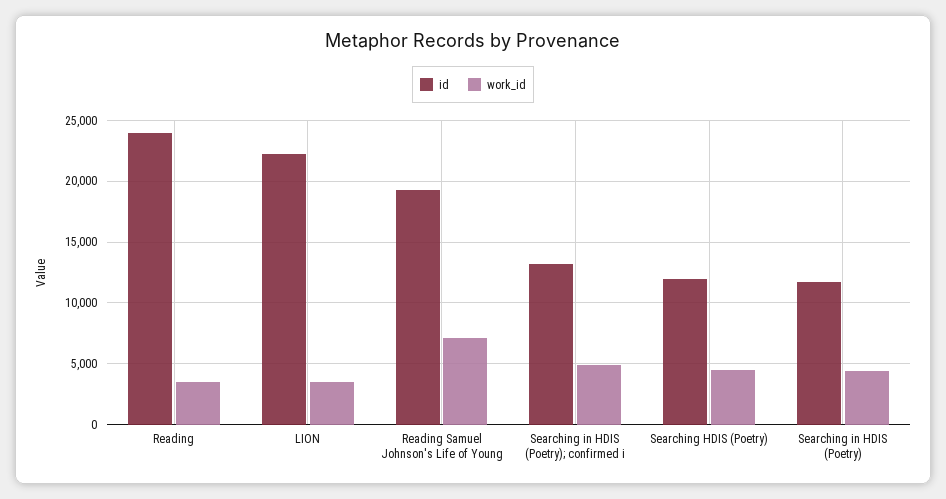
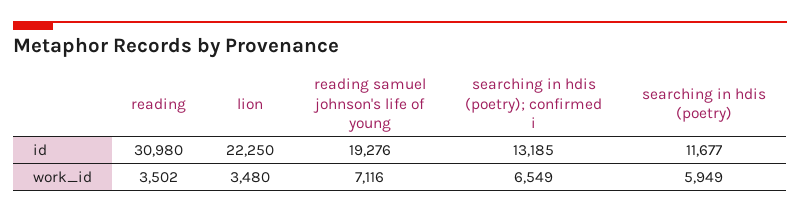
  {
    "id": {
-     "Reading": 24000,
+     "Reading": 30980,
      "LION": 22250,
      "Reading Samuel Johnson's Life of Young": 19276,
      "Searching in HDIS (Poetry); confirmed i": 13185,
-     "Searching HDIS (Poetry)": 12000,
      "Searching in HDIS (Poetry)": 11677
    },
    "work_id": {
      "Reading": 3502,
      "LION": 3480,
      "Reading Samuel Johnson's Life of Young": 7116,
-     "Searching in HDIS (Poetry); confirmed i": 5000,
+     "Searching in HDIS (Poetry); confirmed i": 6549,
-     "Searching HDIS (Poetry)": 4500,
-     "Searching in HDIS (Poetry)": 4500
+     "Searching in HDIS (Poetry)": 5949
    }
  }

